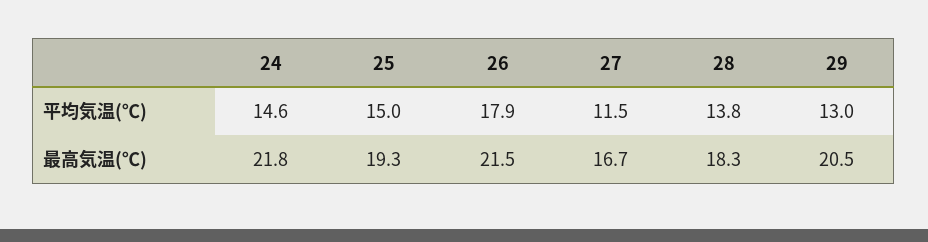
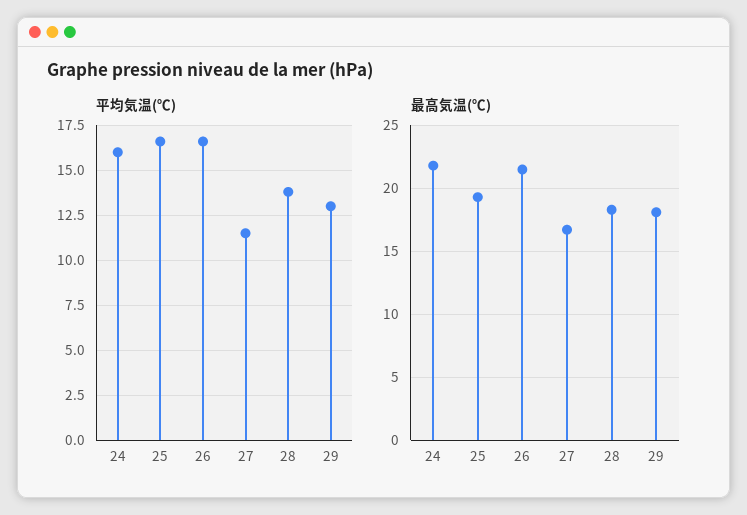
  {
    "平均気温(℃)": {
-     "24": 14.6,
+     "24": 16,
-     "25": 15,
+     "25": 16.5,
-     "26": 17.9,
+     "26": 16.5,
      "27": 11.5,
      "28": 13.8,
      "29": 13
    },
    "最高気温(℃)": {
      "24": 21.8,
      "25": 19.3,
      "26": 21.5,
      "27": 16.7,
      "28": 18.3,
-     "29": 20.5
+     "29": 18
    }
  }

